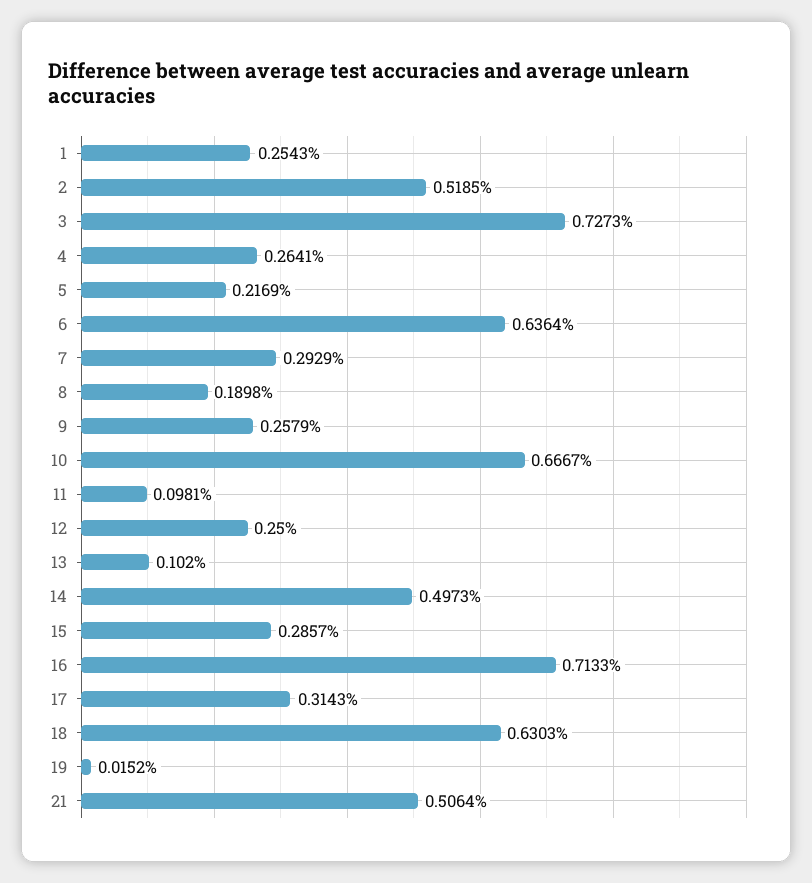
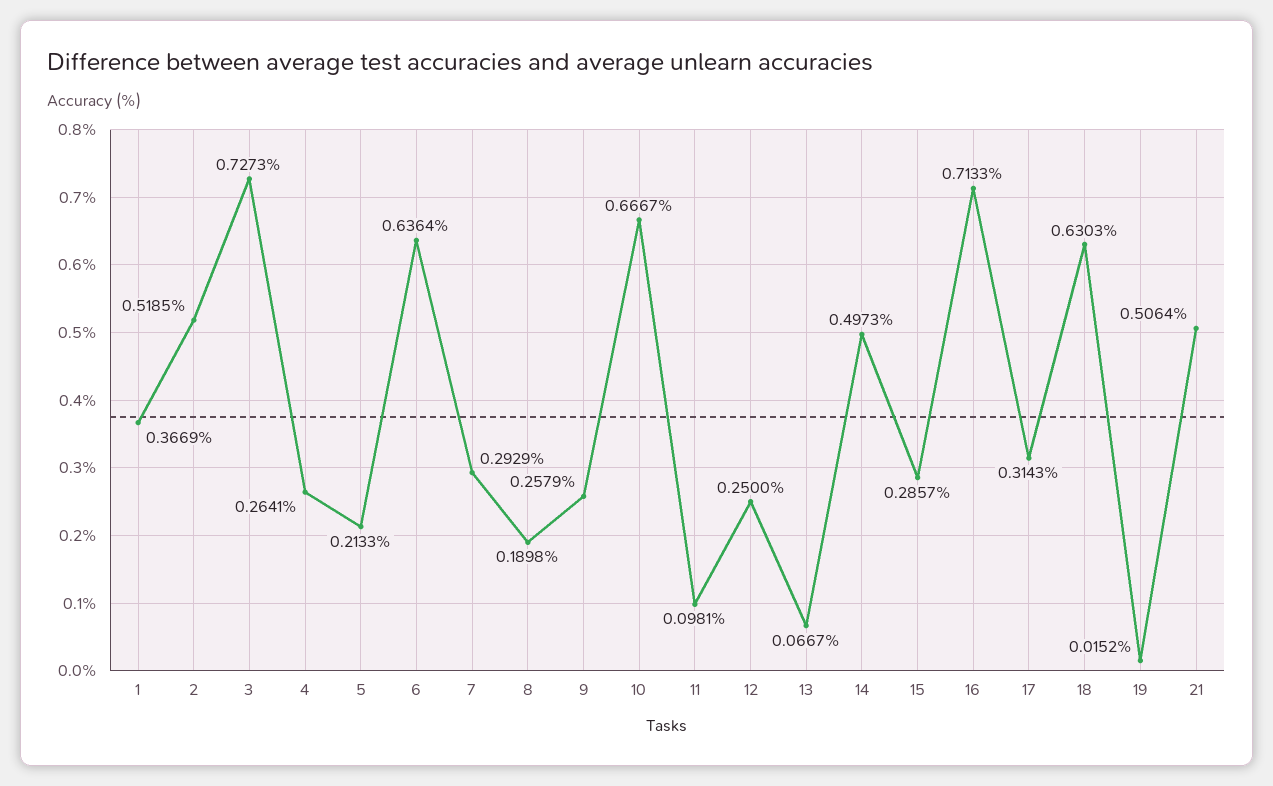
  {
-   "1": 0.2543,
+   "1": 0.3669,
    "2": 0.5185,
    "3": 0.7273,
    "4": 0.2641,
-   "5": 0.2169,
+   "5": 0.2133,
    "6": 0.6364,
    "7": 0.2929,
    "8": 0.1898,
    "9": 0.2579,
    "10": 0.6667,
    "11": 0.0981,
    "12": 0.25,
-   "13": 0.102,
+   "13": 0.0667,
    "14": 0.4973,
    "15": 0.2857,
    "16": 0.7133,
    "17": 0.3143,
    "18": 0.6303,
    "19": 0.0152,
    "21": 0.5064
  }

